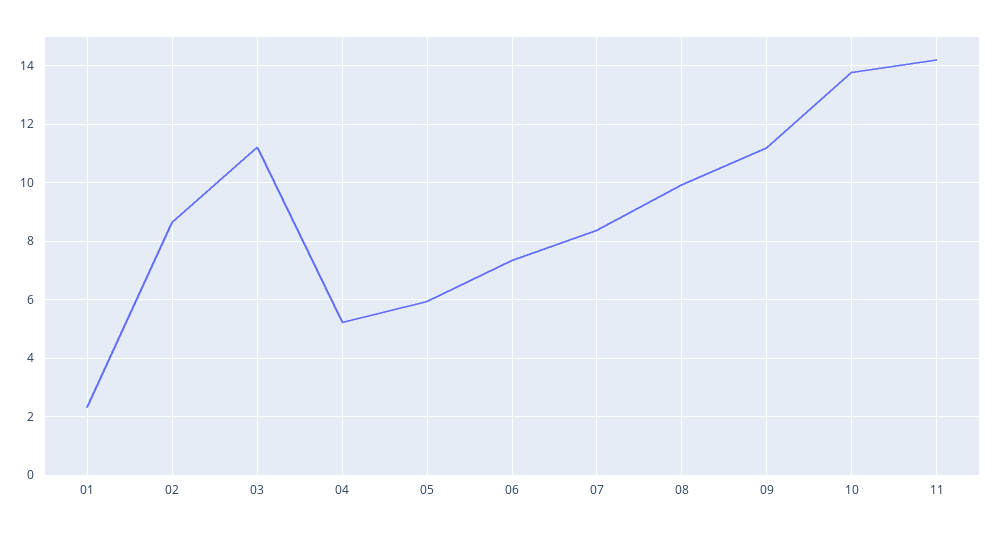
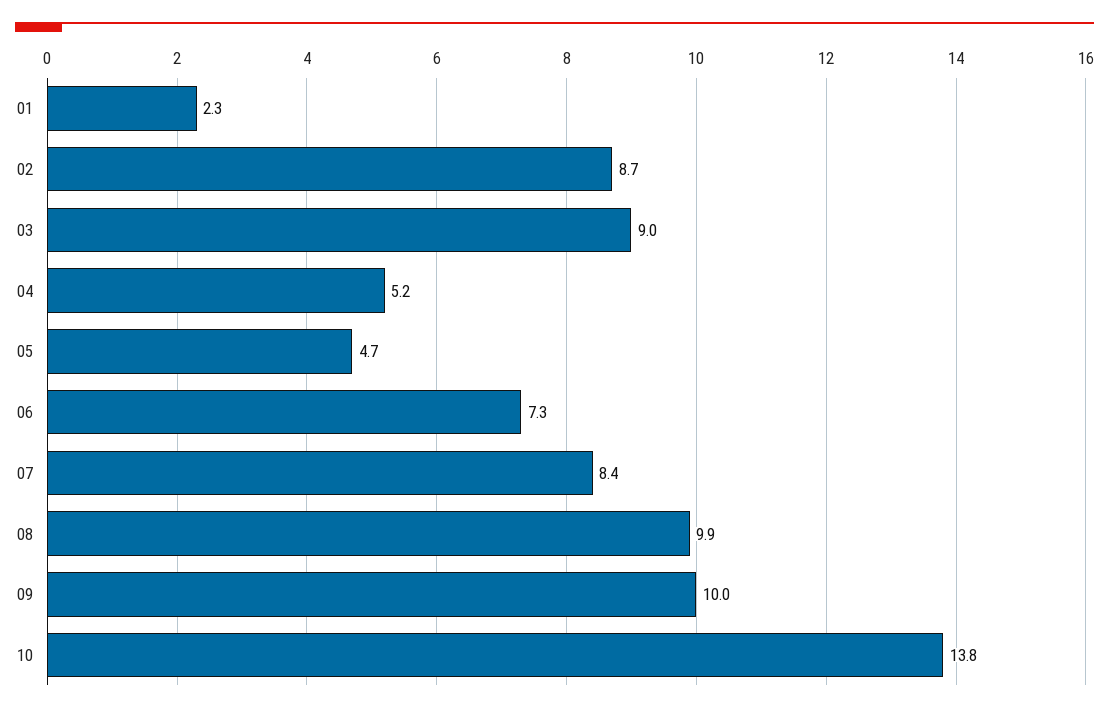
  {
    "01": 2.3,
    "02": 8.7,
-   "03": 11.25,
+   "03": 9,
    "04": 5.2,
-   "05": 6,
+   "05": 4.7,
    "06": 7.3,
    "07": 8.4,
    "08": 9.9,
-   "09": 11.25,
+   "09": 10,
-   "10": 13.8,
+   "10": 13.8
-   "11": 14.25
  }

